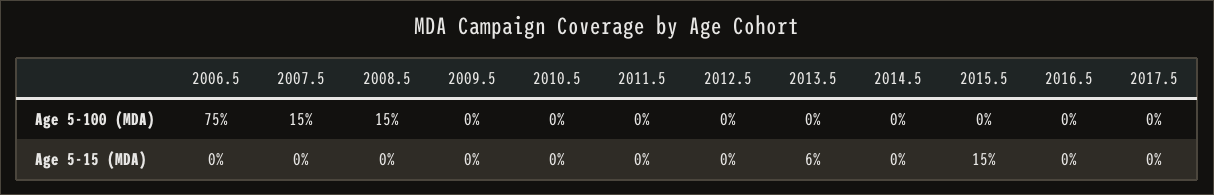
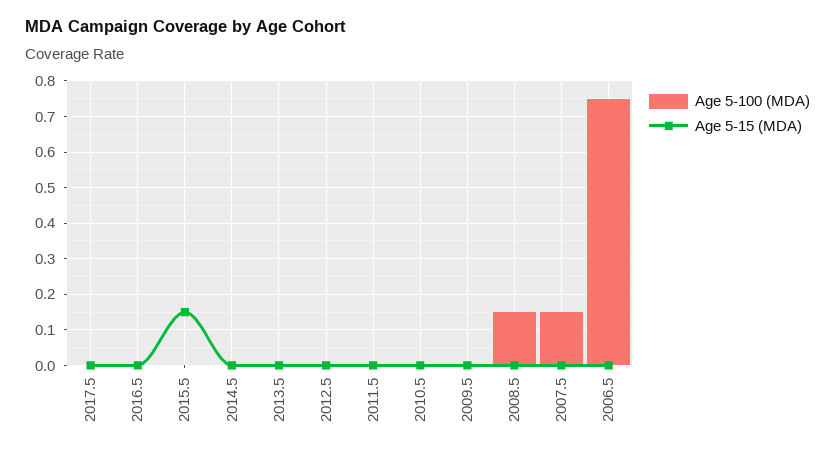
  {
    "Age 5-100 (MDA)": {
      "2006.5": 0.75,
      "2007.5": 0.15,
      "2008.5": 0.15,
      "2009.5": 0,
      "2010.5": 0,
      "2011.5": 0,
      "2012.5": 0,
      "2013.5": 0,
      "2014.5": 0,
      "2015.5": 0,
      "2016.5": 0,
      "2017.5": 0
    },
    "Age 5-15 (MDA)": {
      "2006.5": 0,
      "2007.5": 0,
      "2008.5": 0,
      "2009.5": 0,
      "2010.5": 0,
      "2011.5": 0,
      "2012.5": 0,
-     "2013.5": 0.06,
+     "2013.5": 0,
      "2014.5": 0,
      "2015.5": 0.15,
      "2016.5": 0,
      "2017.5": 0
    }
  }

